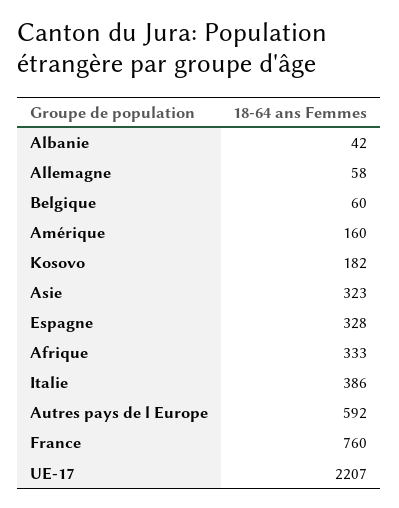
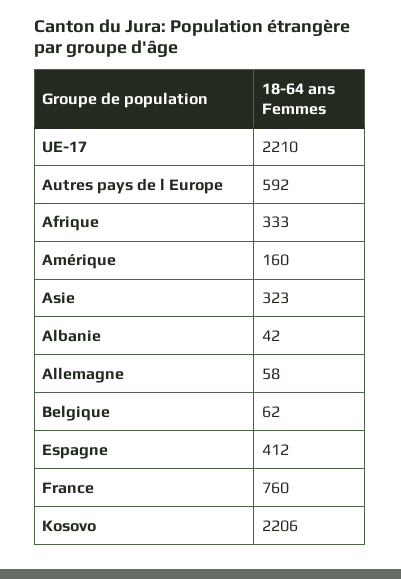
  {
    "Albanie": 42,
    "Allemagne": 58,
-   "Belgique": 60,
+   "Belgique": 62,
    "Amérique": 160,
-   "Kosovo": 182,
+   "Kosovo": 2206,
    "Asie": 323,
-   "Espagne": 328,
+   "Espagne": 412,
    "Afrique": 333,
-   "Italie": 386,
    "Autres pays de l Europe": 592,
    "France": 760,
-   "UE-17": 2207
+   "UE-17": 2210
  }

